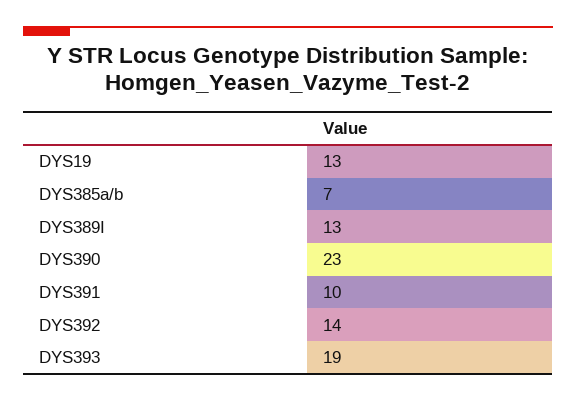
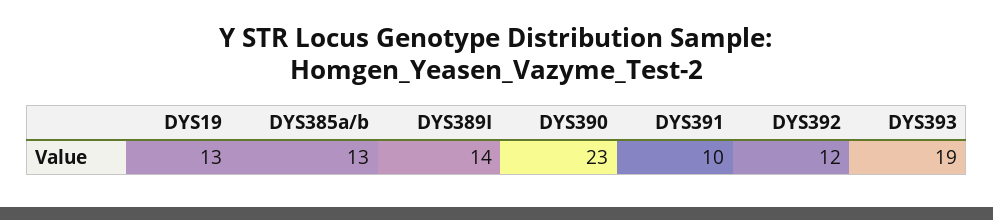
  {
    "DYS19": 13,
-   "DYS385a/b": 7,
+   "DYS385a/b": 13,
-   "DYS389I": 13,
+   "DYS389I": 14,
    "DYS390": 23,
    "DYS391": 10,
-   "DYS392": 14,
+   "DYS392": 12,
    "DYS393": 19
  }

